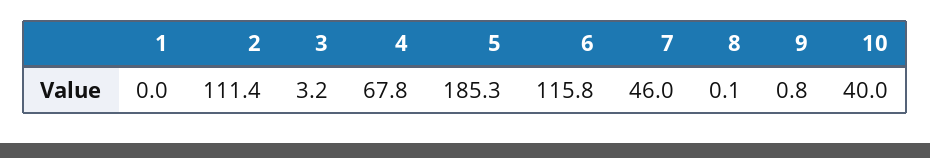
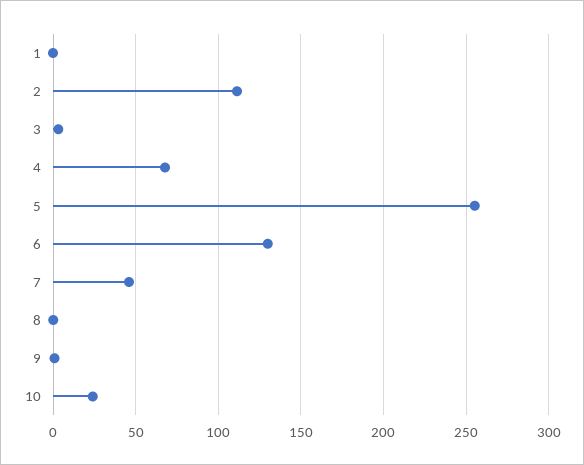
  {
    "1": 0,
    "2": 111.4,
    "3": 3.2,
    "4": 67.8,
-   "5": 185.3,
+   "5": 255,
-   "6": 115.8,
+   "6": 130,
    "7": 46,
    "8": 0.1,
    "9": 0.8,
-   "10": 40
+   "10": 25
  }

